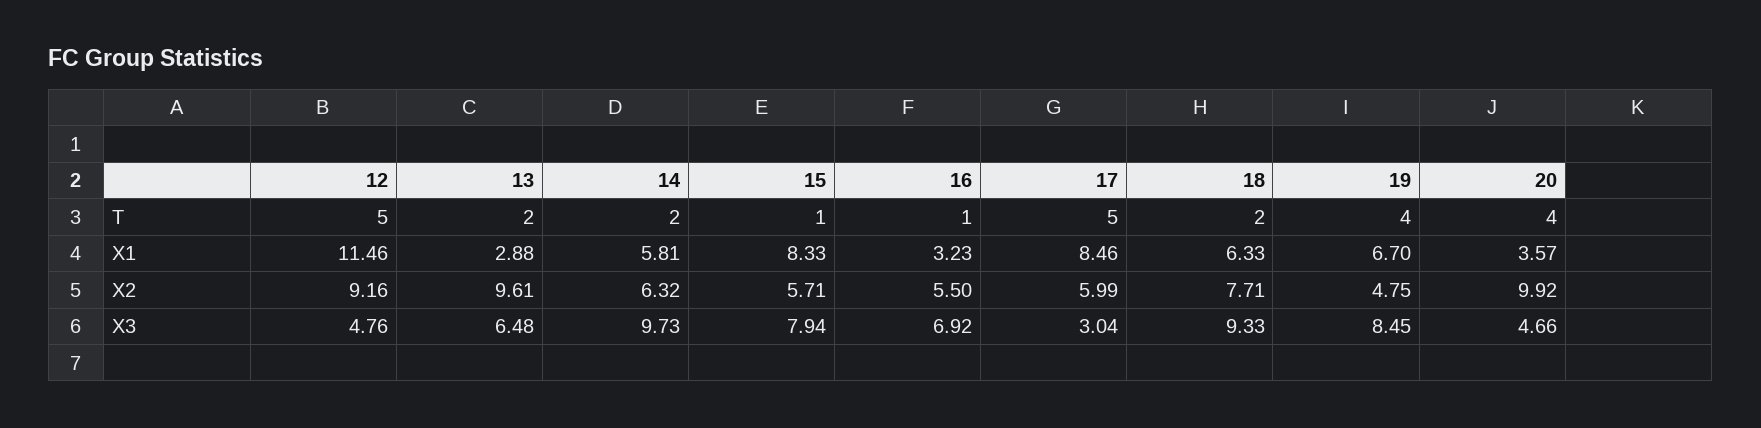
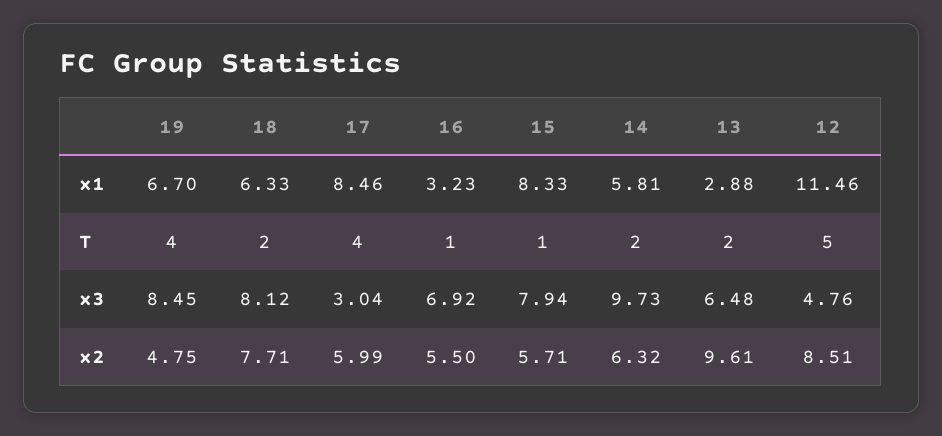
  {
    "12": {
      "T": 5,
      "X1": 11.46,
-     "X2": 9.16,
+     "X2": 8.51,
      "X3": 4.76
    },
    "13": {
      "T": 2,
      "X1": 2.88,
      "X2": 9.61,
      "X3": 6.48
    },
    "14": {
      "T": 2,
      "X1": 5.81,
      "X2": 6.32,
      "X3": 9.73
    },
    "15": {
      "T": 1,
      "X1": 8.33,
      "X2": 5.71,
      "X3": 7.94
    },
    "16": {
      "T": 1,
      "X1": 3.23,
      "X2": 5.5,
      "X3": 6.92
    },
    "17": {
-     "T": 5,
+     "T": 4,
      "X1": 8.46,
      "X2": 5.99,
      "X3": 3.04
    },
    "18": {
      "T": 2,
      "X1": 6.33,
      "X2": 7.71,
-     "X3": 9.33
+     "X3": 8.12
    },
    "19": {
      "T": 4,
      "X1": 6.7,
      "X2": 4.75,
      "X3": 8.45
-   },
+   }
-   "20": {
-     "T": 4,
-     "X1": 3.57,
-     "X2": 9.92,
-     "X3": 4.66
-   }
  }

